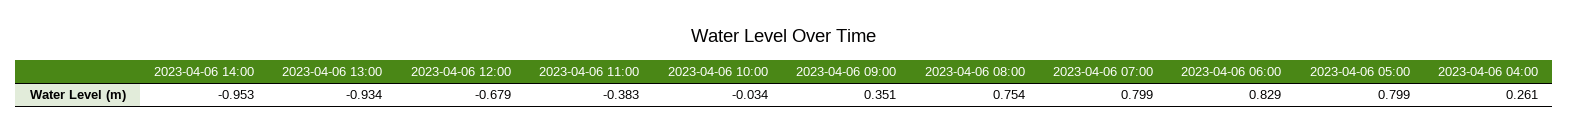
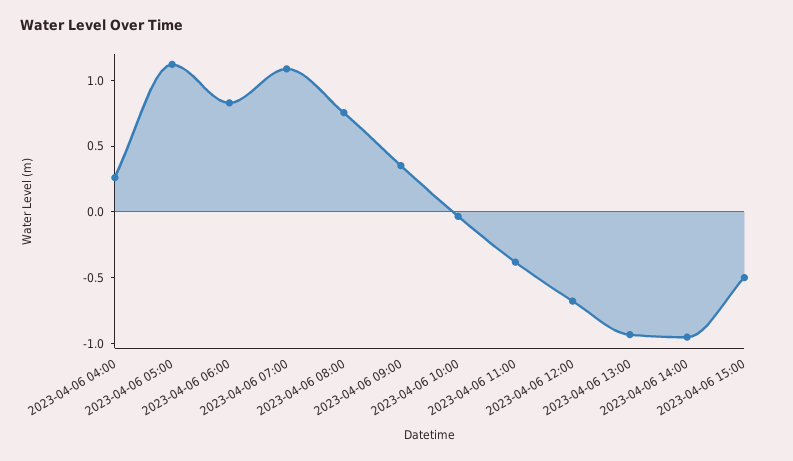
  {
    "2023-04-06 14:00": -0.953,
    "2023-04-06 13:00": -0.934,
    "2023-04-06 12:00": -0.679,
    "2023-04-06 11:00": -0.383,
    "2023-04-06 10:00": -0.034,
    "2023-04-06 09:00": 0.351,
    "2023-04-06 08:00": 0.754,
-   "2023-04-06 07:00": 0.799,
+   "2023-04-06 07:00": 1.1,
    "2023-04-06 06:00": 0.829,
-   "2023-04-06 05:00": 0.799,
+   "2023-04-06 05:00": 1.1,
-   "2023-04-06 04:00": 0.261
+   "2023-04-06 04:00": 0.261,
+   "2023-04-06 15:00": -0.5
  }

